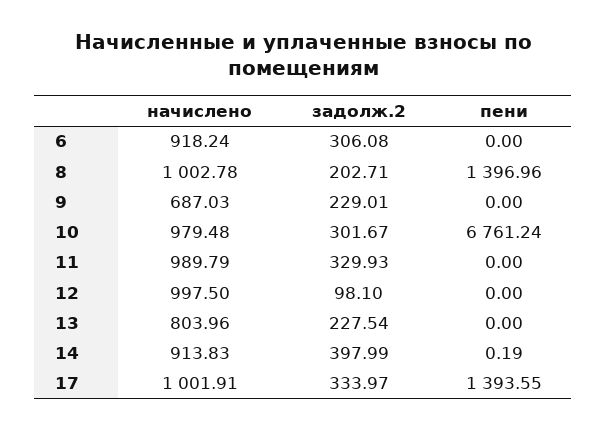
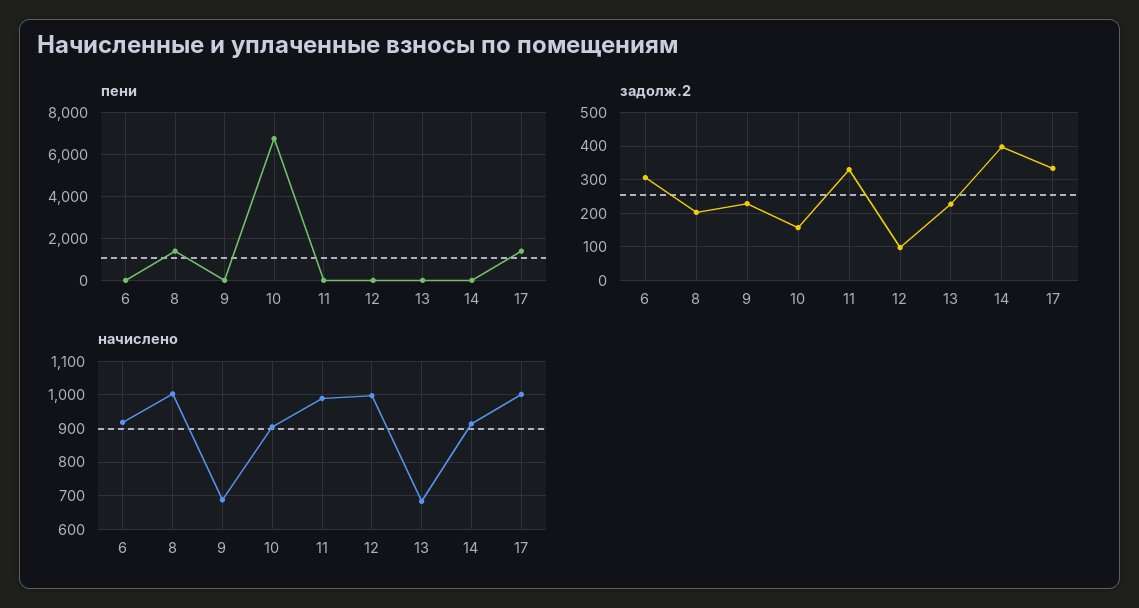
  {
    "начислено": {
      "6": 918.24,
      "8": 1002.78,
      "9": 687.03,
-     "10": 979.48,
+     "10": 900,
      "11": 989.79,
      "12": 997.5,
-     "13": 803.96,
+     "13": 680,
      "14": 913.83,
      "17": 1001.91
    },
    "задолж.2": {
      "6": 306.08,
      "8": 202.71,
      "9": 229.01,
-     "10": 301.67,
+     "10": 160,
      "11": 329.93,
      "12": 98.1,
      "13": 227.54,
      "14": 397.99,
      "17": 333.97
    },
    "пени": {
      "6": 0,
      "8": 1396.96,
      "9": 0,
      "10": 6761.24,
      "11": 0,
      "12": 0,
      "13": 0,
      "14": 0.19,
      "17": 1393.55
    }
  }

